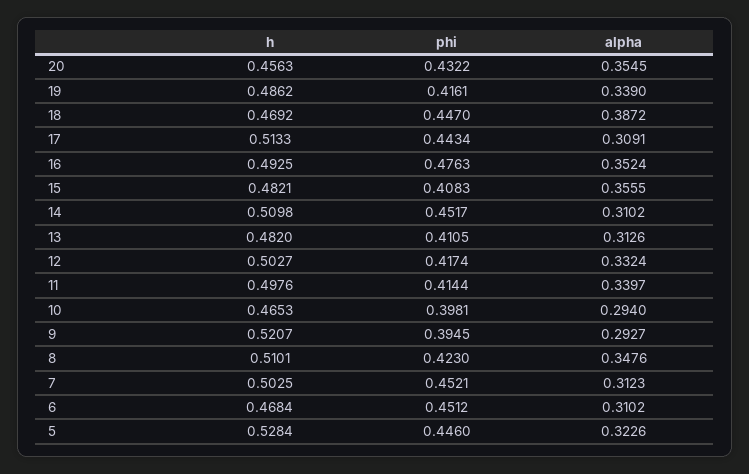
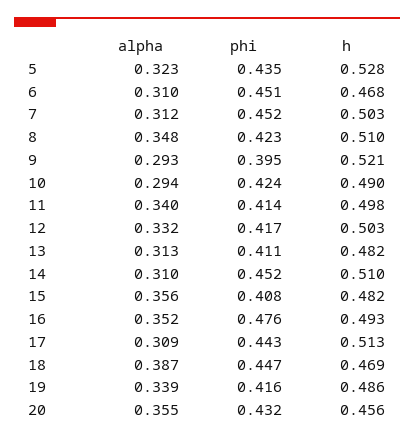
  {
    "h": {
      "20": 0.4563,
      "19": 0.4862,
      "18": 0.4692,
      "17": 0.5133,
      "16": 0.4925,
      "15": 0.4821,
      "14": 0.5098,
      "13": 0.482,
      "12": 0.5027,
      "11": 0.4976,
-     "10": 0.4653,
+     "10": 0.49,
      "9": 0.5207,
      "8": 0.5101,
      "7": 0.5025,
      "6": 0.4684,
      "5": 0.5284
    },
    "phi": {
      "20": 0.4322,
      "19": 0.4161,
      "18": 0.447,
      "17": 0.4434,
      "16": 0.4763,
      "15": 0.4083,
      "14": 0.4517,
      "13": 0.4105,
      "12": 0.4174,
      "11": 0.4144,
-     "10": 0.3981,
+     "10": 0.424,
      "9": 0.3945,
      "8": 0.423,
      "7": 0.4521,
      "6": 0.4512,
-     "5": 0.446
+     "5": 0.435
    },
    "alpha": {
      "20": 0.3545,
      "19": 0.339,
      "18": 0.3872,
      "17": 0.3091,
      "16": 0.3524,
      "15": 0.3555,
      "14": 0.3102,
      "13": 0.3126,
      "12": 0.3324,
      "11": 0.3397,
      "10": 0.294,
      "9": 0.2927,
      "8": 0.3476,
      "7": 0.3123,
      "6": 0.3102,
      "5": 0.3226
    }
  }

